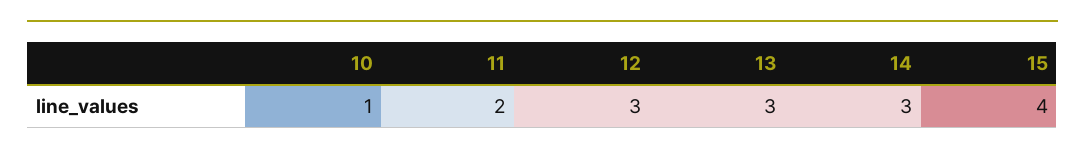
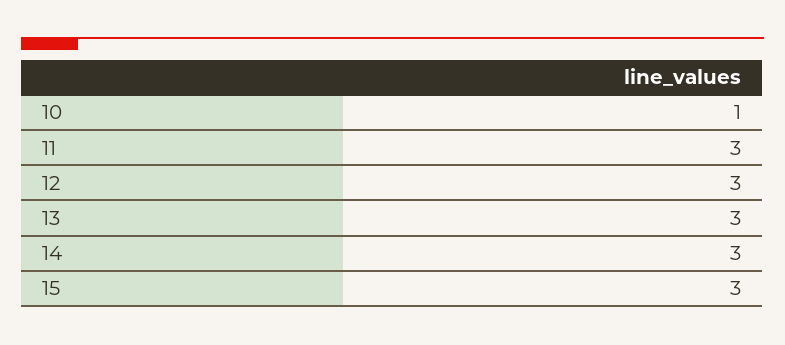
  {
    "10": 1,
-   "11": 2,
+   "11": 3,
    "12": 3,
    "13": 3,
    "14": 3,
-   "15": 4
+   "15": 3
  }

